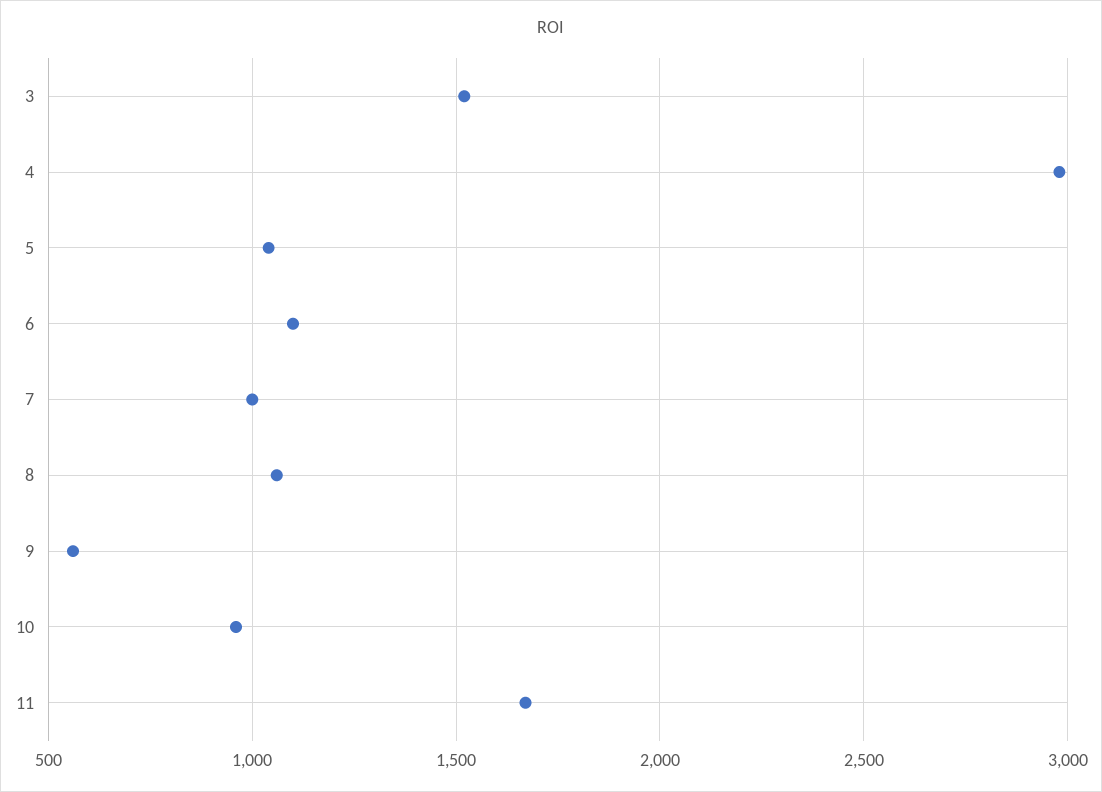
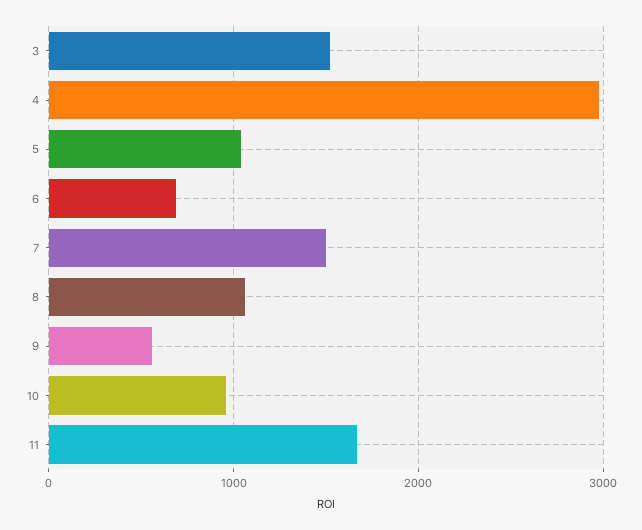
  {
    "3": 1500,
    "4": 3000,
    "5": 1050,
-   "6": 1100,
+   "6": 700,
-   "7": 1000,
+   "7": 1500,
    "8": 1050,
    "9": 550,
    "10": 950,
    "11": 1650
  }

